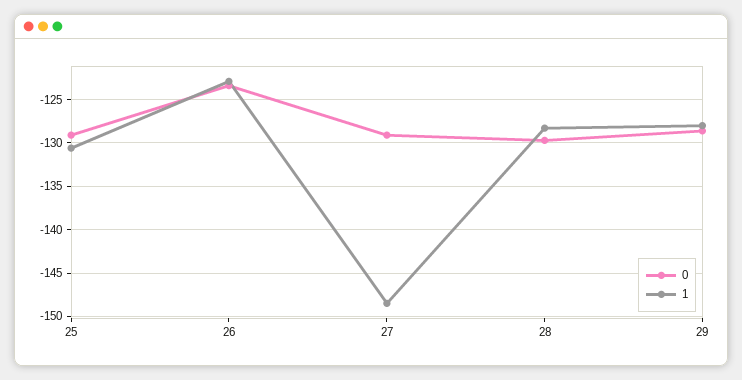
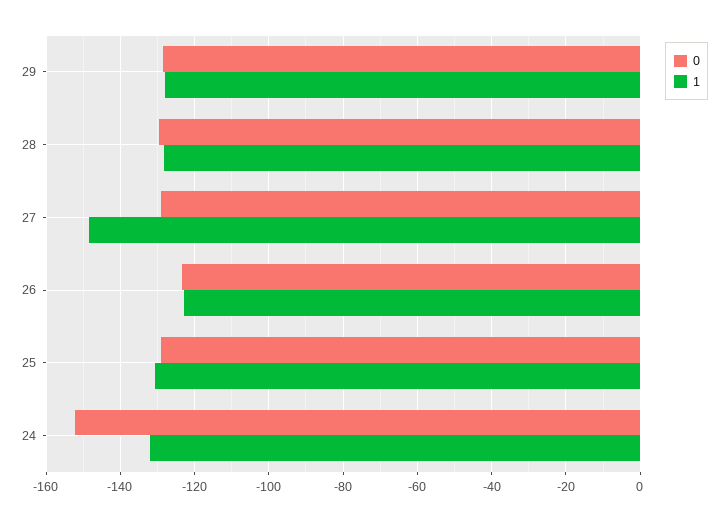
  {
    "0": {
      "25": -129,
      "26": -123,
      "27": -129,
      "28": -130,
-     "29": -129
+     "29": -129,
+     "24": -152
    },
    "1": {
      "25": -131,
      "26": -123,
      "27": -149,
      "28": -128,
-     "29": -128
+     "29": -128,
+     "24": -132
    }
  }

